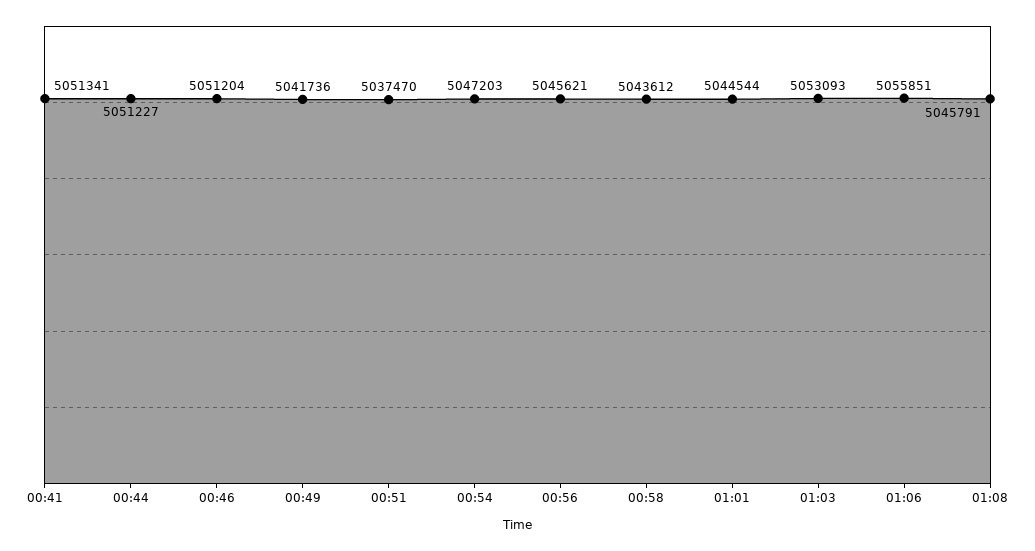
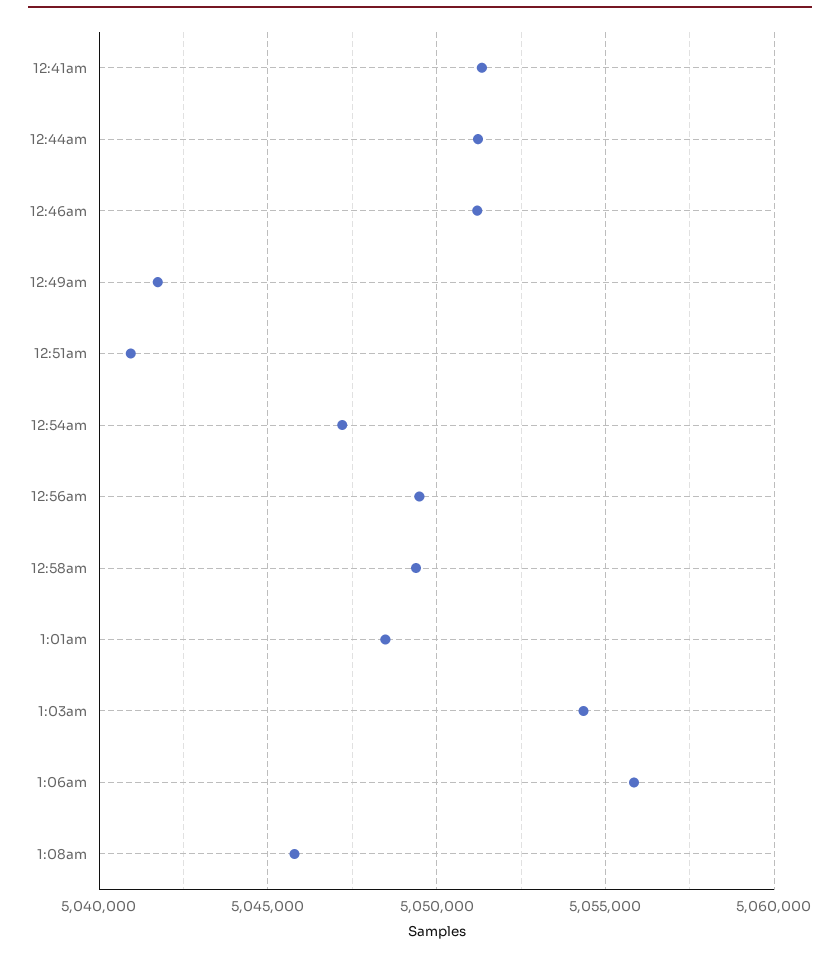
  {
    "00:41": 5051341,
    "00:44": 5051227,
    "00:46": 5051204,
    "00:49": 5041736,
-   "00:51": 5037470,
+   "00:51": 5041000,
    "00:54": 5047203,
-   "00:56": 5045621,
+   "00:56": 5049500,
-   "00:58": 5043612,
+   "00:58": 5049500,
-   "01:01": 5044544,
+   "01:01": 5048500,
-   "01:03": 5053093,
+   "01:03": 5054500,
    "01:06": 5055851,
    "01:08": 5045791
  }

